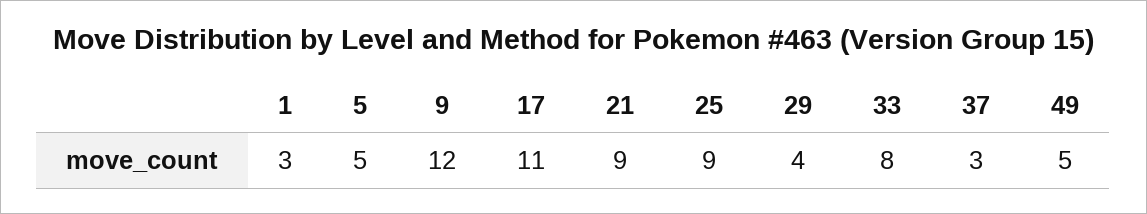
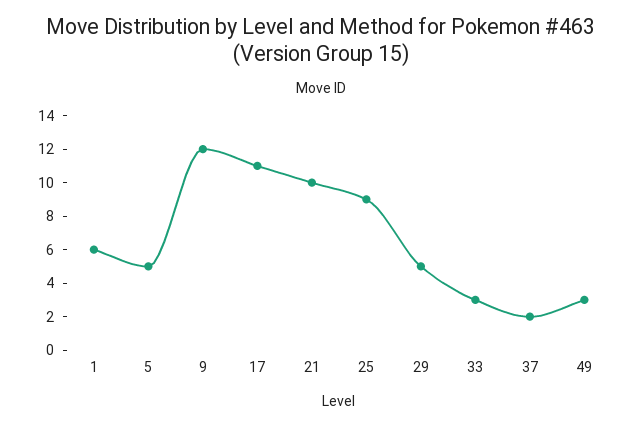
  {
-   "1": 3,
+   "1": 6,
    "5": 5,
    "9": 12,
    "17": 11,
-   "21": 9,
+   "21": 10,
    "25": 9,
-   "29": 4,
+   "29": 5,
-   "33": 8,
+   "33": 3,
-   "37": 3,
+   "37": 2,
-   "49": 5
+   "49": 3
  }

